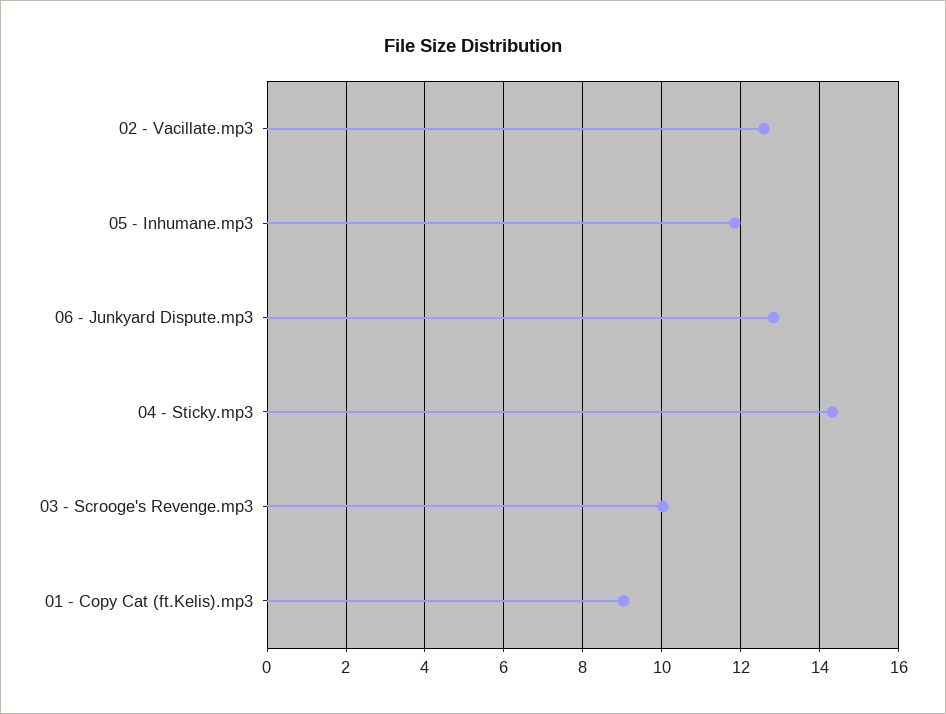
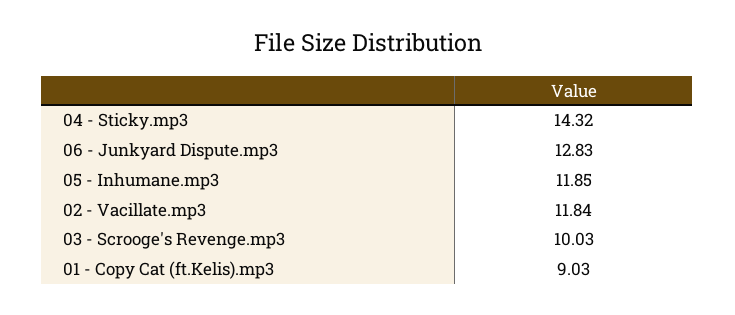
  {
-   "02 - Vacillate.mp3": 12.6,
+   "02 - Vacillate.mp3": 11.84,
    "05 - Inhumane.mp3": 11.85,
    "06 - Junkyard Dispute.mp3": 12.83,
    "04 - Sticky.mp3": 14.32,
    "03 - Scrooge's Revenge.mp3": 10.03,
    "01 - Copy Cat (ft.Kelis).mp3": 9.03
  }

